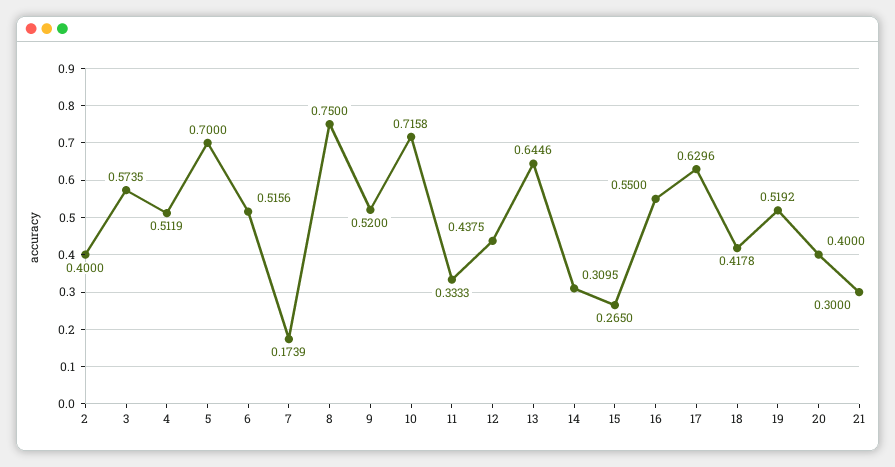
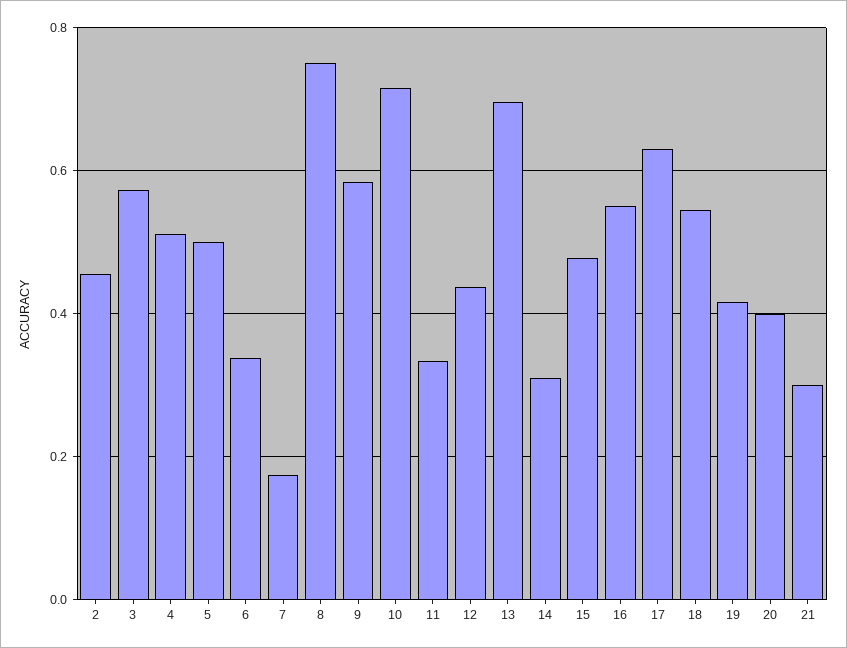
  {
-   "2": 0.4,
+   "2": 0.46,
    "3": 0.5735,
    "4": 0.5119,
-   "5": 0.7,
+   "5": 0.5,
-   "6": 0.5156,
+   "6": 0.34,
    "7": 0.1739,
    "8": 0.75,
-   "9": 0.52,
+   "9": 0.58,
    "10": 0.7158,
    "11": 0.3333,
    "12": 0.4375,
-   "13": 0.6446,
+   "13": 0.7,
    "14": 0.3095,
-   "15": 0.265,
+   "15": 0.48,
    "16": 0.55,
    "17": 0.6296,
-   "18": 0.4178,
+   "18": 0.54,
-   "19": 0.5192,
+   "19": 0.42,
    "20": 0.4,
    "21": 0.3
  }

